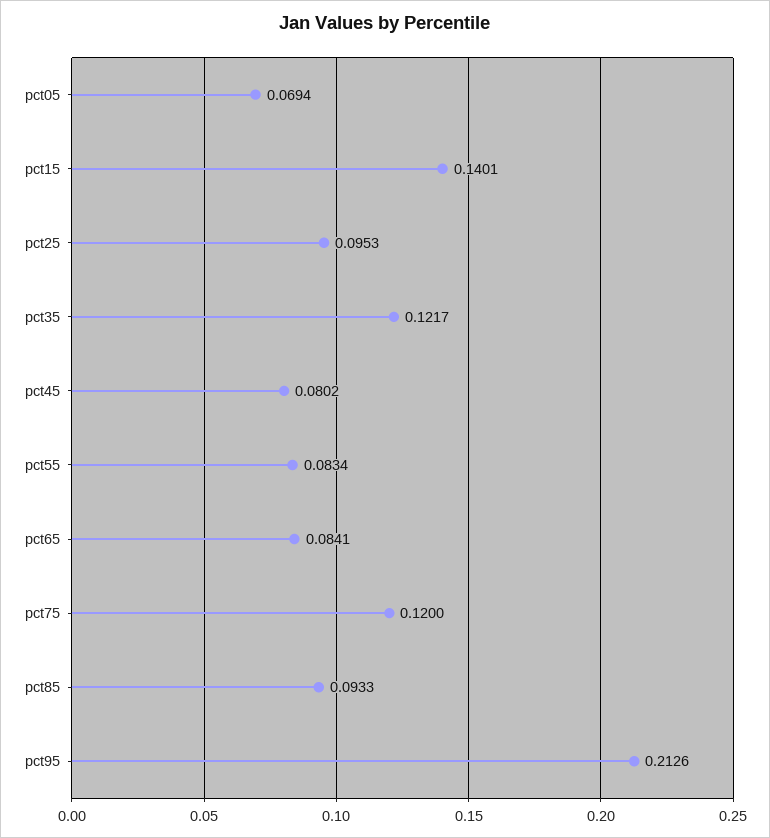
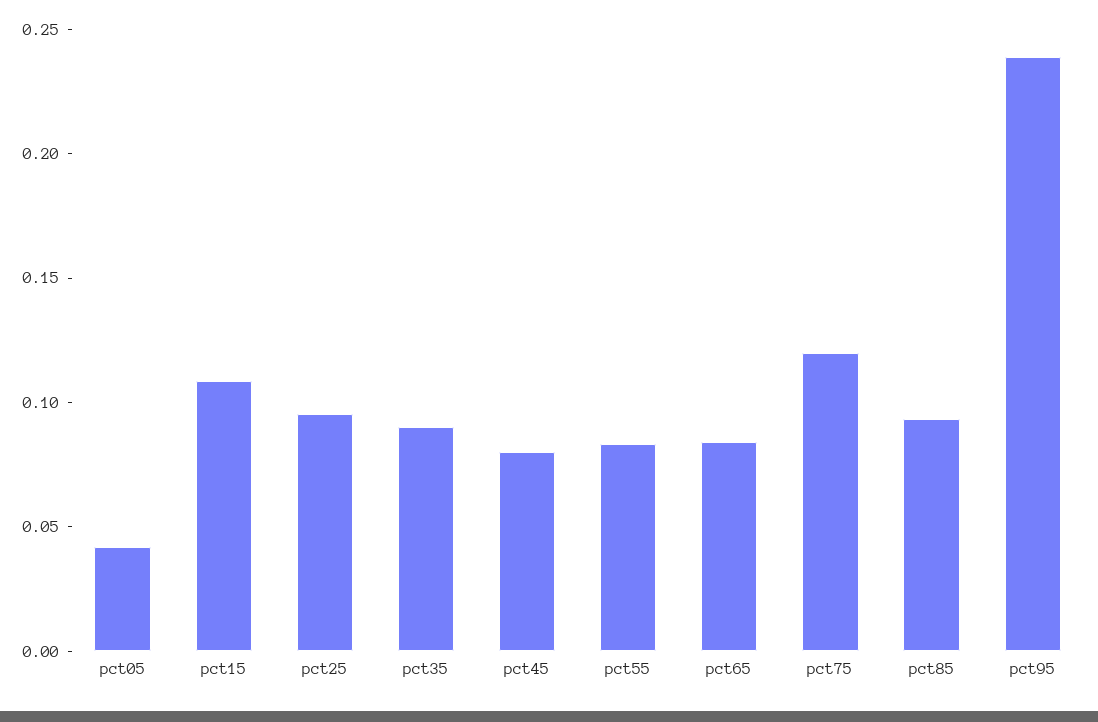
  {
-   "pct05": 0.0694,
+   "pct05": 0.04,
-   "pct15": 0.1401,
+   "pct15": 0.11,
    "pct25": 0.0953,
-   "pct35": 0.1217,
+   "pct35": 0.09,
    "pct45": 0.0802,
    "pct55": 0.0834,
    "pct65": 0.0841,
    "pct75": 0.12,
    "pct85": 0.0933,
-   "pct95": 0.2126
+   "pct95": 0.24
  }

